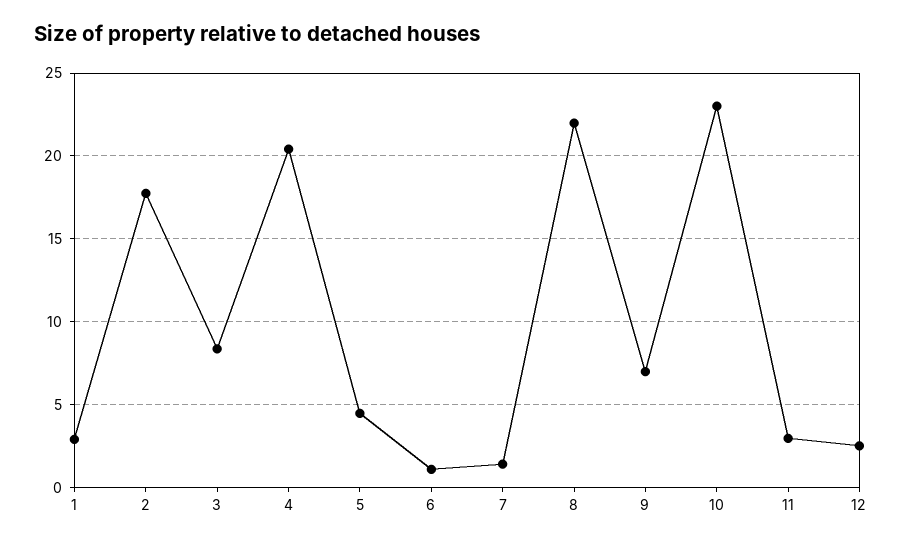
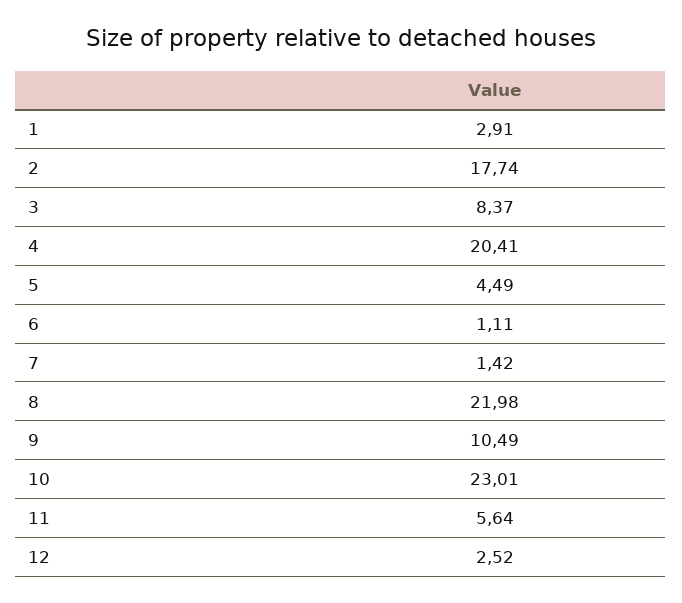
  {
    "1": 2.91,
    "2": 17.74,
    "3": 8.37,
    "4": 20.41,
    "5": 4.49,
    "6": 1.11,
    "7": 1.42,
    "8": 21.98,
-   "9": 7,
+   "9": 10.49,
    "10": 23.01,
-   "11": 3,
+   "11": 5.64,
    "12": 2.52
  }

